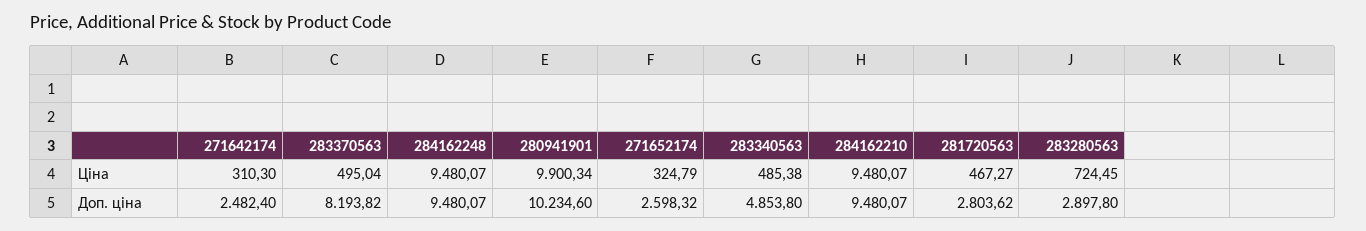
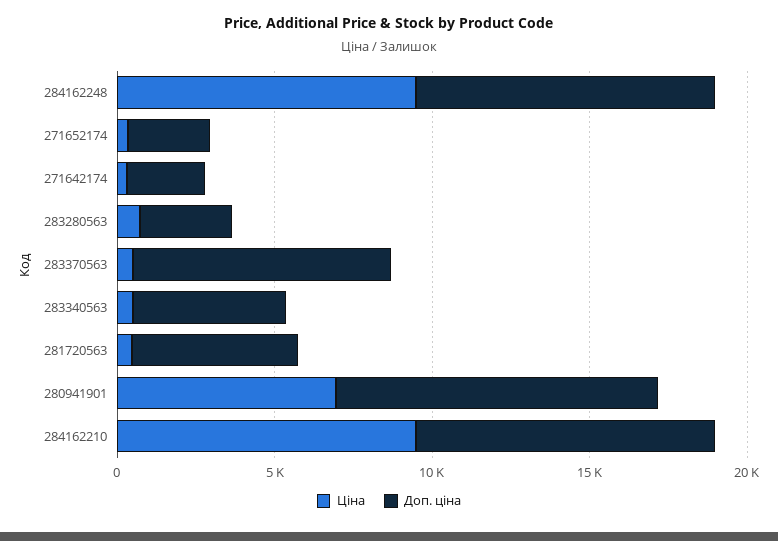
  {
    "Ціна": {
      "271642174": 310.3,
      "283370563": 495.04,
      "284162248": 9480.07,
-     "280941901": 9900.34,
+     "280941901": 7000,
      "271652174": 324.79,
      "283340563": 485.38,
      "284162210": 9480.07,
      "281720563": 467.27,
      "283280563": 724.45
    },
    "Доп. ціна": {
      "271642174": 2482.4,
      "283370563": 8193.82,
      "284162248": 9480.07,
      "280941901": 10234.6,
      "271652174": 2598.32,
      "283340563": 4853.8,
      "284162210": 9480.07,
-     "281720563": 2803.62,
+     "281720563": 5000,
      "283280563": 2897.8
    }
  }

